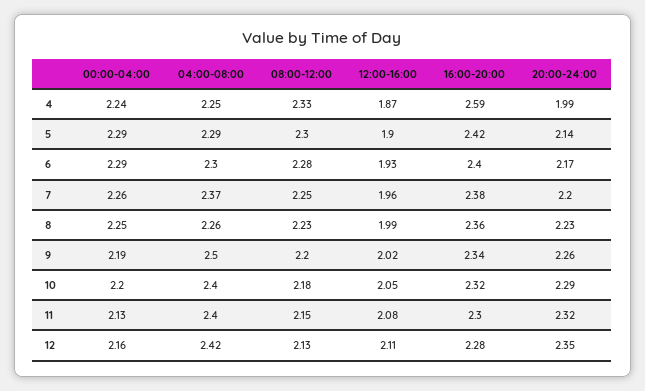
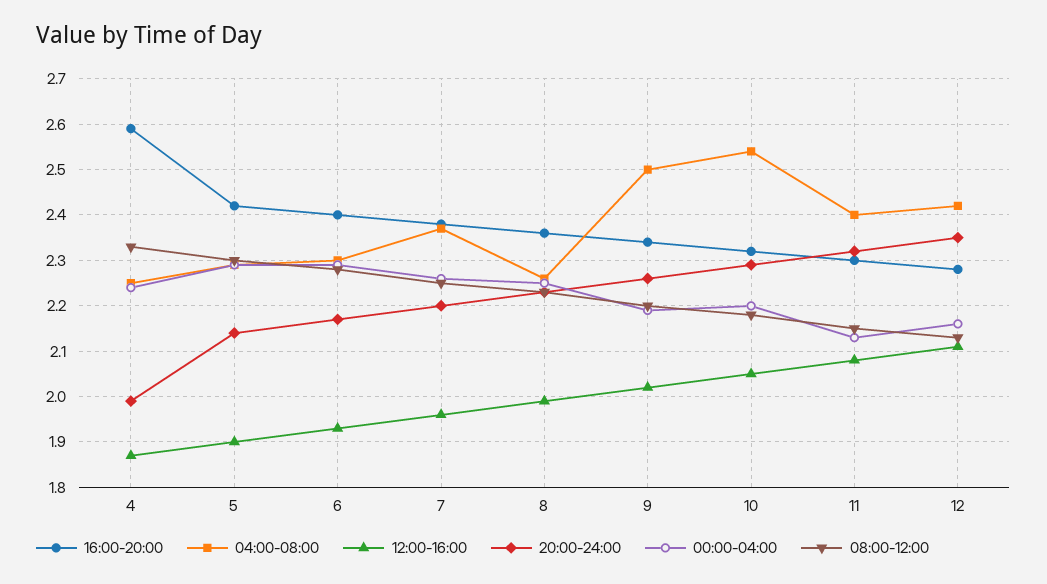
  {
    "00:00-04:00": {
      "4": 2.24,
      "5": 2.29,
      "6": 2.29,
      "7": 2.26,
      "8": 2.25,
      "9": 2.19,
      "10": 2.2,
      "11": 2.13,
      "12": 2.16
    },
    "04:00-08:00": {
      "4": 2.25,
      "5": 2.29,
      "6": 2.3,
      "7": 2.37,
      "8": 2.26,
      "9": 2.5,
-     "10": 2.4,
+     "10": 2.55,
      "11": 2.4,
      "12": 2.42
    },
    "08:00-12:00": {
      "4": 2.33,
      "5": 2.3,
      "6": 2.28,
      "7": 2.25,
      "8": 2.23,
      "9": 2.2,
      "10": 2.18,
      "11": 2.15,
      "12": 2.13
    },
    "12:00-16:00": {
      "4": 1.87,
      "5": 1.9,
      "6": 1.93,
      "7": 1.96,
      "8": 1.99,
      "9": 2.02,
      "10": 2.05,
      "11": 2.08,
      "12": 2.11
    },
    "16:00-20:00": {
      "4": 2.59,
      "5": 2.42,
      "6": 2.4,
      "7": 2.38,
      "8": 2.36,
      "9": 2.34,
      "10": 2.32,
      "11": 2.3,
      "12": 2.28
    },
    "20:00-24:00": {
      "4": 1.99,
      "5": 2.14,
      "6": 2.17,
      "7": 2.2,
      "8": 2.23,
      "9": 2.26,
      "10": 2.29,
      "11": 2.32,
      "12": 2.35
    }
  }

